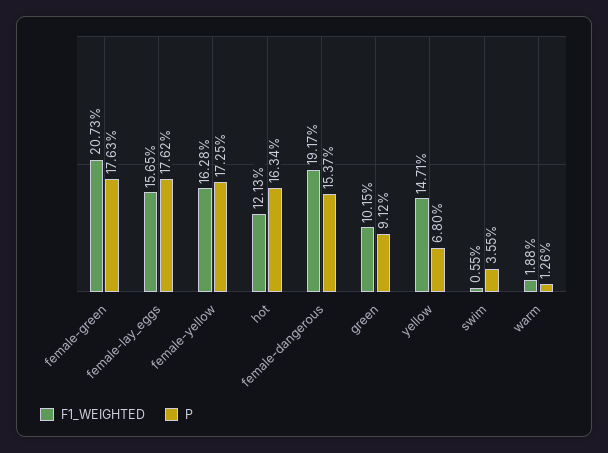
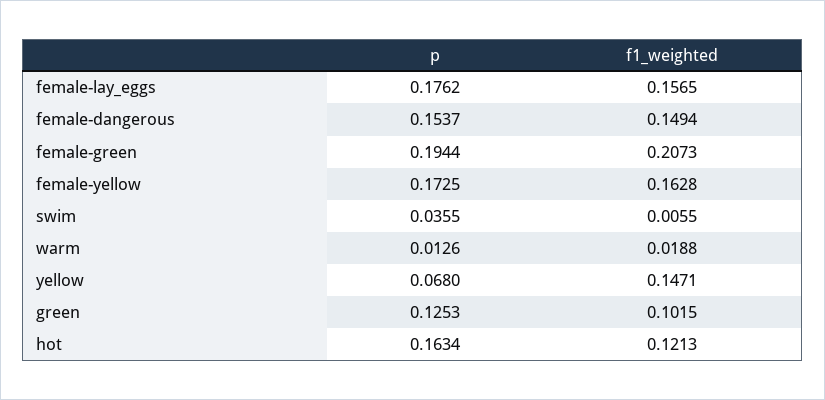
  {
    "F1_WEIGHTED": {
      "female-green": 0.2073,
      "female-lay_eggs": 0.1565,
      "female-yellow": 0.1628,
      "hot": 0.1213,
-     "female-dangerous": 0.1917,
+     "female-dangerous": 0.1494,
      "green": 0.1015,
      "yellow": 0.1471,
      "swim": 0.0055,
      "warm": 0.0188
    },
    "P": {
-     "female-green": 0.1763,
+     "female-green": 0.1944,
      "female-lay_eggs": 0.1762,
      "female-yellow": 0.1725,
      "hot": 0.1634,
      "female-dangerous": 0.1537,
-     "green": 0.0912,
+     "green": 0.1253,
      "yellow": 0.068,
      "swim": 0.0355,
      "warm": 0.0126
    }
  }

